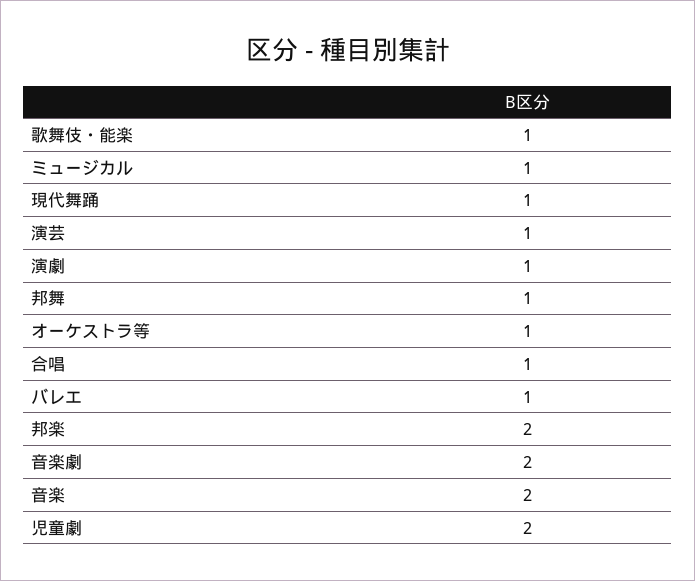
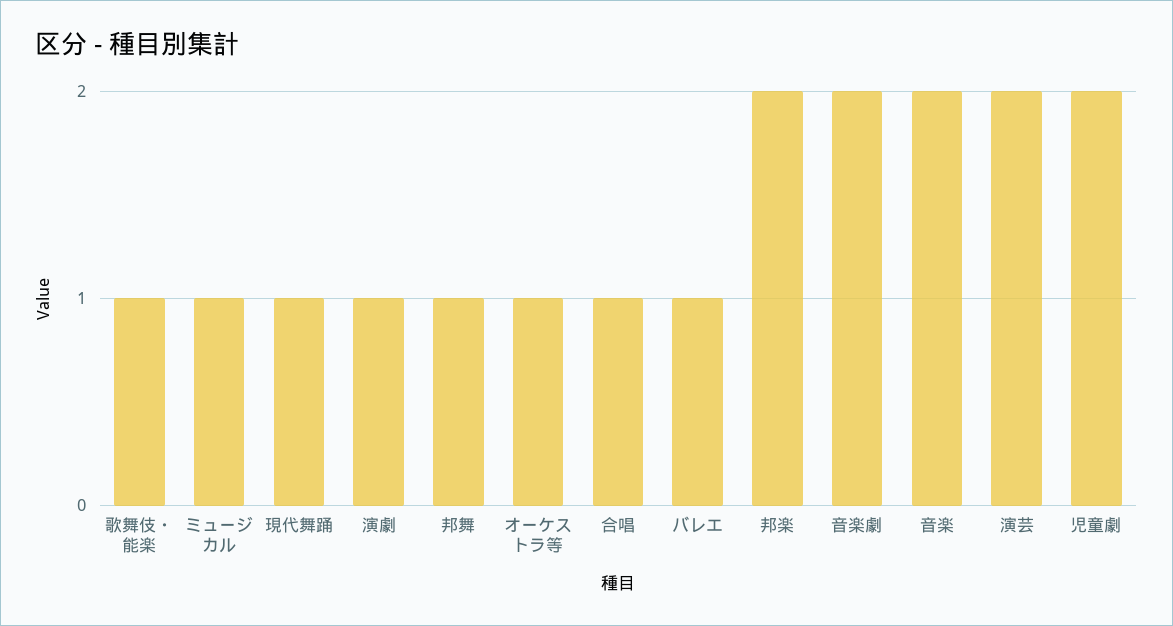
  {
    "歌舞伎・能楽": 1,
    "ミュージカル": 1,
    "現代舞踊": 1,
-   "演芸": 1,
+   "演芸": 2,
    "演劇": 1,
    "邦舞": 1,
    "オーケストラ等": 1,
    "合唱": 1,
    "バレエ": 1,
    "邦楽": 2,
    "音楽劇": 2,
    "音楽": 2,
    "児童劇": 2
  }

